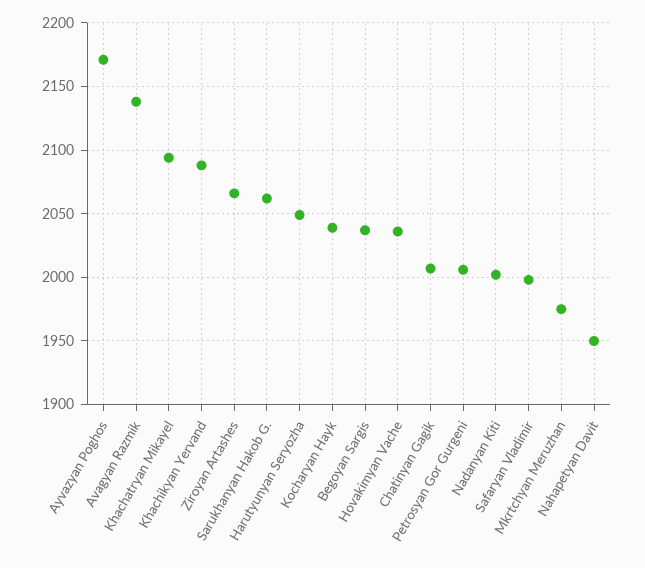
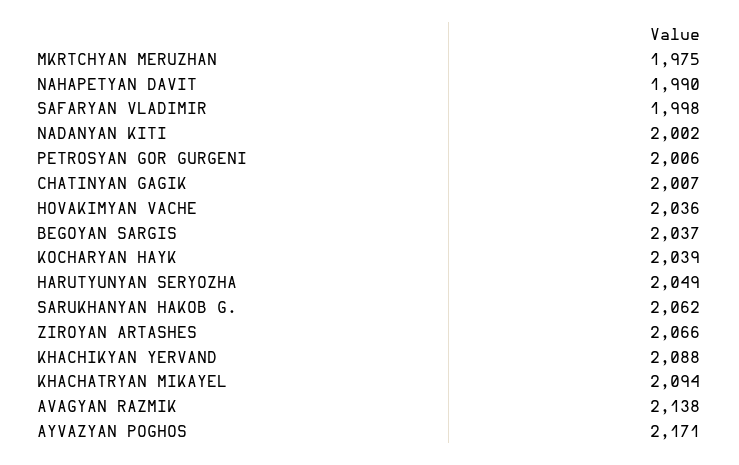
  {
    "Ayvazyan Poghos": 2171,
    "Avagyan Razmik": 2138,
    "Khachatryan Mikayel": 2094,
    "Khachikyan Yervand": 2088,
    "Ziroyan Artashes": 2066,
    "Sarukhanyan Hakob G.": 2062,
    "Harutyunyan Seryozha": 2049,
    "Kocharyan Hayk": 2039,
    "Begoyan Sargis": 2037,
    "Hovakimyan Vache": 2036,
    "Chatinyan Gagik": 2007,
    "Petrosyan Gor Gurgeni": 2006,
    "Nadanyan Kiti": 2002,
    "Safaryan Vladimir": 1998,
    "Mkrtchyan Meruzhan": 1975,
-   "Nahapetyan Davit": 1950
+   "Nahapetyan Davit": 1990
  }

